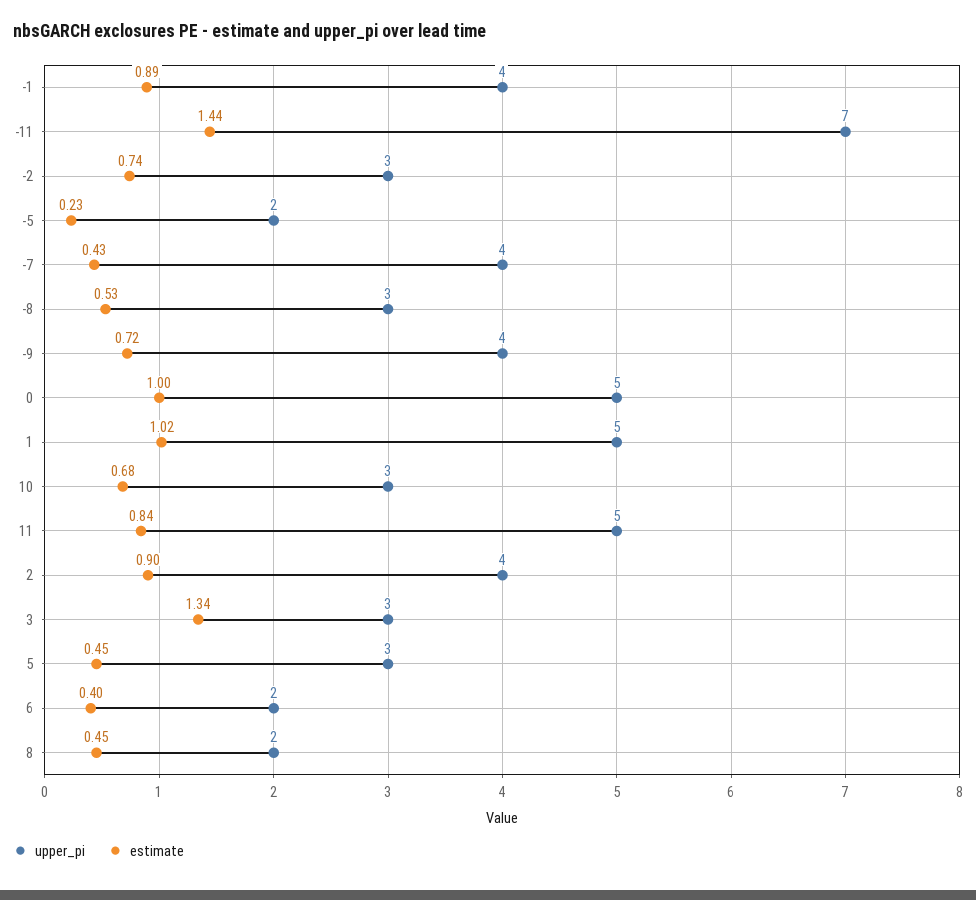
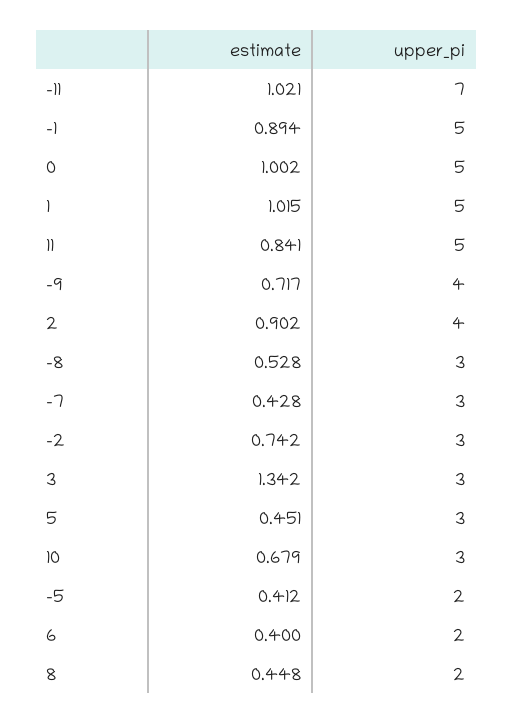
  {
    "upper_pi": {
-     "-1": 4,
+     "-1": 5,
      "-11": 7,
      "-2": 3,
      "-5": 2,
-     "-7": 4,
+     "-7": 3,
      "-8": 3,
      "-9": 4,
      "0": 5,
      "1": 5,
      "10": 3,
      "11": 5,
      "2": 4,
      "3": 3,
      "5": 3,
      "6": 2,
      "8": 2
    },
    "estimate": {
      "-1": 0.894,
-     "-11": 1.44,
+     "-11": 1.021,
      "-2": 0.742,
-     "-5": 0.23,
+     "-5": 0.412,
      "-7": 0.428,
      "-8": 0.528,
      "-9": 0.717,
      "0": 1.002,
      "1": 1.015,
      "10": 0.679,
      "11": 0.841,
      "2": 0.902,
      "3": 1.342,
      "5": 0.451,
      "6": 0.4,
      "8": 0.448
    }
  }

